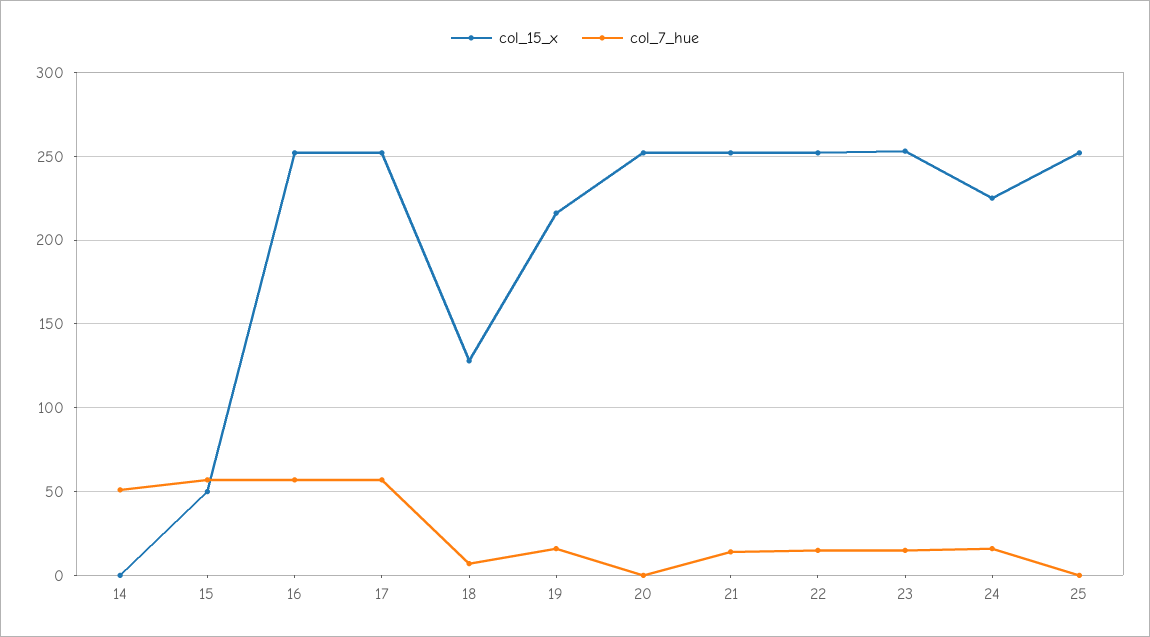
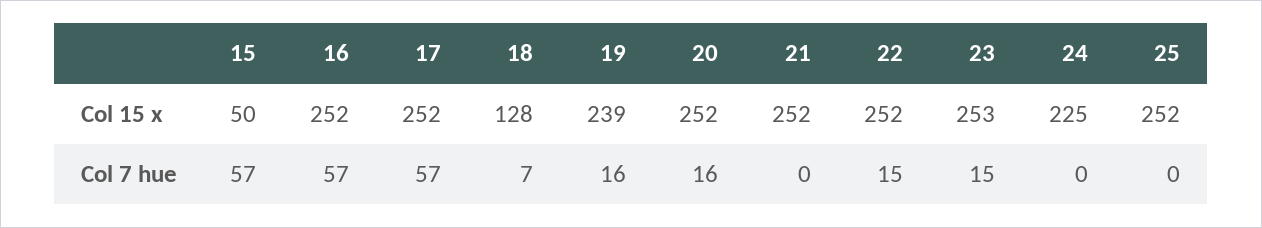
  {
    "col_15_x": {
-     "14": 0,
      "15": 50,
      "16": 252,
      "17": 252,
      "18": 128,
-     "19": 215,
+     "19": 239,
      "20": 252,
      "21": 252,
      "22": 252,
      "23": 253,
      "24": 225,
      "25": 252
    },
    "col_7_hue": {
-     "14": 50,
      "15": 57,
      "16": 57,
      "17": 57,
      "18": 7,
      "19": 16,
-     "20": 0,
+     "20": 16,
-     "21": 15,
+     "21": 0,
      "22": 15,
      "23": 15,
-     "24": 15,
+     "24": 0,
      "25": 0
    }
  }

